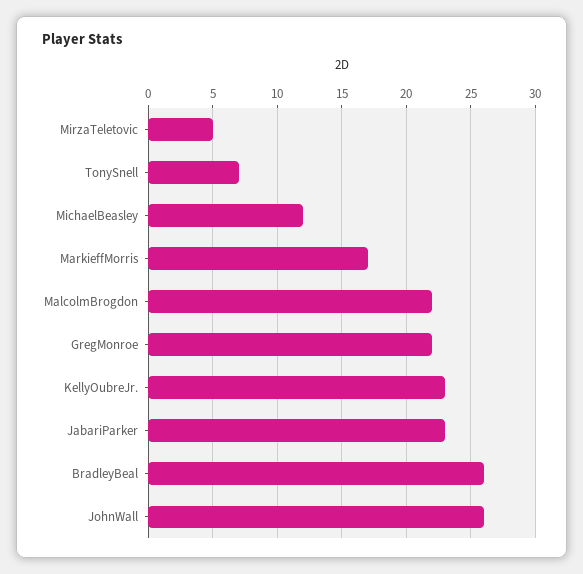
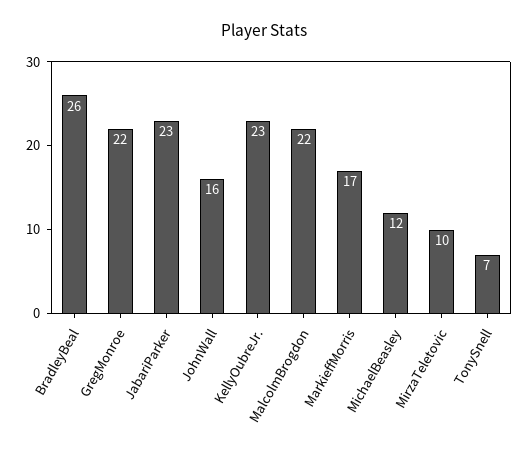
  {
-   "MirzaTeletovic": 5,
+   "MirzaTeletovic": 10,
    "TonySnell": 7,
    "MichaelBeasley": 12,
    "MarkieffMorris": 17,
    "MalcolmBrogdon": 22,
    "GregMonroe": 22,
    "KellyOubreJr.": 23,
    "JabariParker": 23,
    "BradleyBeal": 26,
-   "JohnWall": 26
+   "JohnWall": 16
  }

